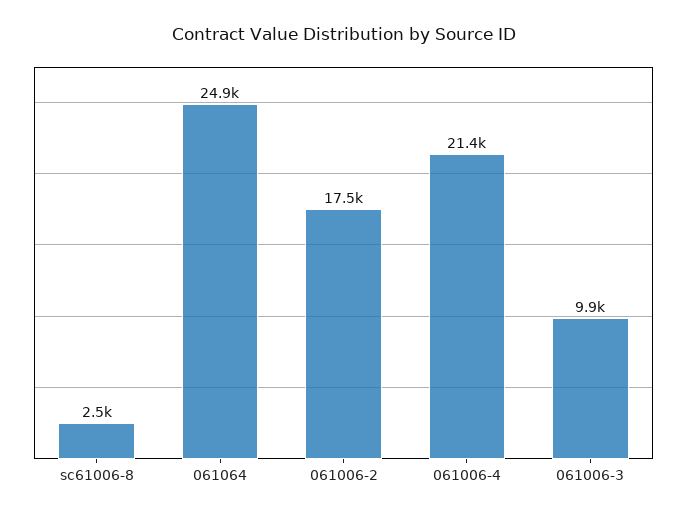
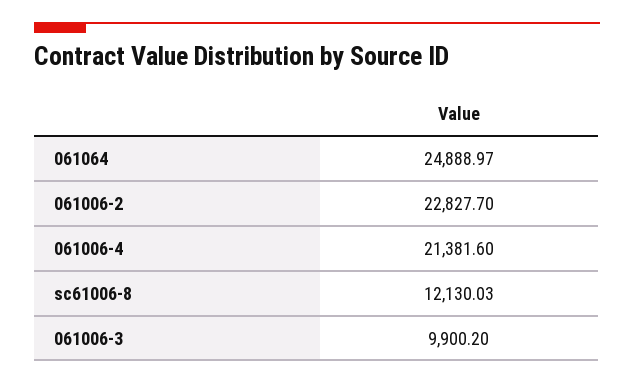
  {
-   "sc61006-8": 2500,
+   "sc61006-8": 12130.03,
    "061064": 24888.97,
-   "061006-2": 17500,
+   "061006-2": 22827.7,
    "061006-4": 21381.6,
    "061006-3": 9900.2
  }

